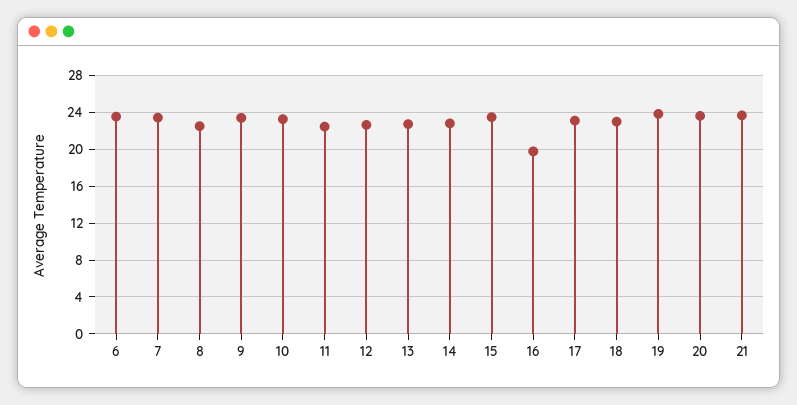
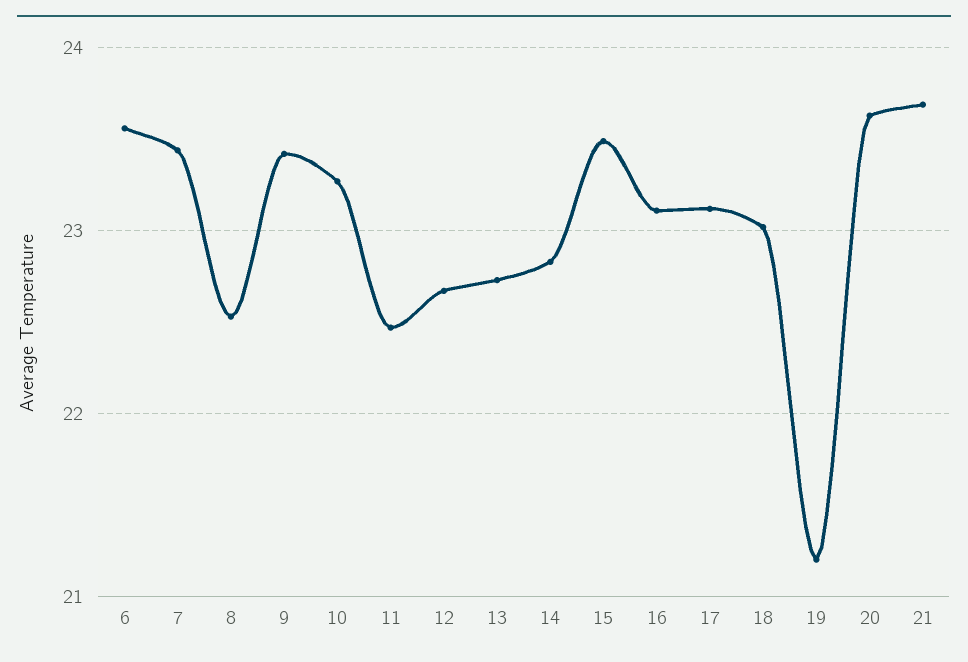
  {
    "6": 23.6,
    "7": 23.4,
    "8": 22.5,
    "9": 23.4,
    "10": 23.3,
    "11": 22.5,
    "12": 22.7,
    "13": 22.7,
    "14": 22.8,
    "15": 23.5,
-   "16": 20,
+   "16": 23.1,
    "17": 23.1,
    "18": 23,
-   "19": 24,
+   "19": 21.2,
    "20": 23.6,
    "21": 23.7
  }

